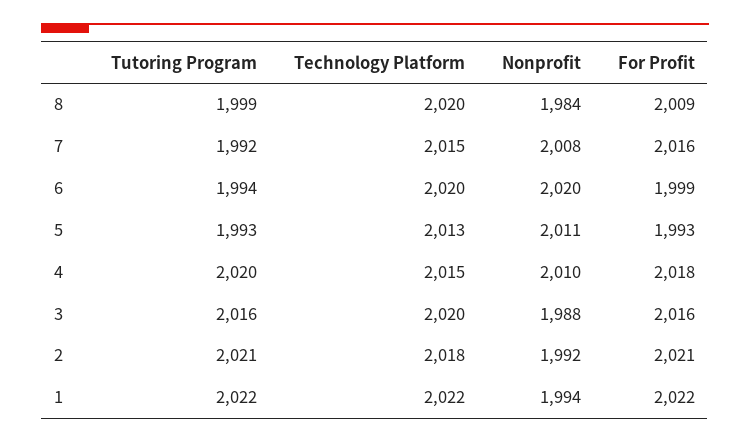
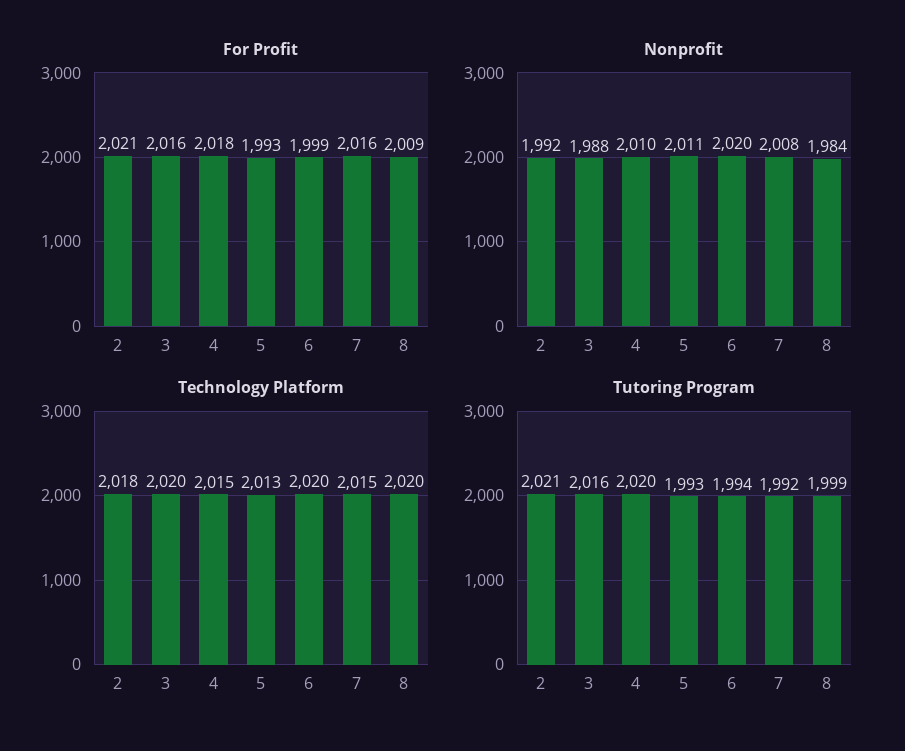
  {
    "Tutoring Program": {
      "8": 1999,
      "7": 1992,
      "6": 1994,
      "5": 1993,
      "4": 2020,
      "3": 2016,
-     "2": 2021,
+     "2": 2021
-     "1": 2022
    },
    "Technology Platform": {
      "8": 2020,
      "7": 2015,
      "6": 2020,
      "5": 2013,
      "4": 2015,
      "3": 2020,
-     "2": 2018,
+     "2": 2018
-     "1": 2022
    },
    "Nonprofit": {
      "8": 1984,
      "7": 2008,
      "6": 2020,
      "5": 2011,
      "4": 2010,
      "3": 1988,
-     "2": 1992,
+     "2": 1992
-     "1": 1994
    },
    "For Profit": {
      "8": 2009,
      "7": 2016,
      "6": 1999,
      "5": 1993,
      "4": 2018,
      "3": 2016,
-     "2": 2021,
+     "2": 2021
-     "1": 2022
    }
  }

